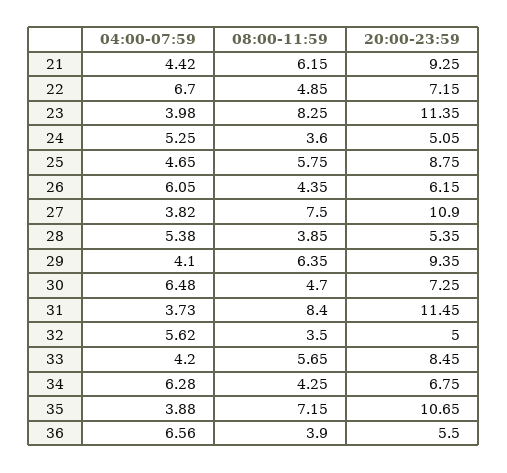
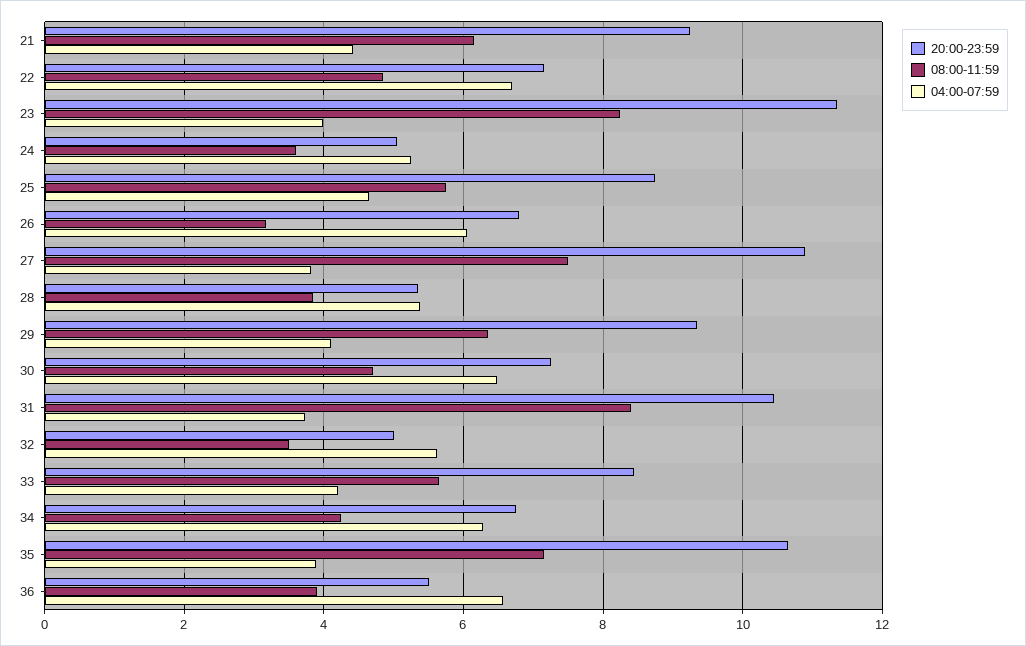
  {
    "04:00-07:59": {
      "21": 4.42,
      "22": 6.7,
      "23": 3.98,
      "24": 5.25,
      "25": 4.65,
      "26": 6.05,
      "27": 3.82,
      "28": 5.38,
      "29": 4.1,
      "30": 6.48,
      "31": 3.73,
      "32": 5.62,
      "33": 4.2,
      "34": 6.28,
      "35": 3.88,
      "36": 6.56
    },
    "08:00-11:59": {
      "21": 6.15,
      "22": 4.85,
      "23": 8.25,
      "24": 3.6,
      "25": 5.75,
-     "26": 4.35,
+     "26": 3.2,
      "27": 7.5,
      "28": 3.85,
      "29": 6.35,
      "30": 4.7,
      "31": 8.4,
      "32": 3.5,
      "33": 5.65,
      "34": 4.25,
      "35": 7.15,
      "36": 3.9
    },
    "20:00-23:59": {
      "21": 9.25,
      "22": 7.15,
      "23": 11.35,
      "24": 5.05,
      "25": 8.75,
-     "26": 6.15,
+     "26": 6.8,
      "27": 10.9,
      "28": 5.35,
      "29": 9.35,
      "30": 7.25,
-     "31": 11.45,
+     "31": 10.4,
      "32": 5,
      "33": 8.45,
      "34": 6.75,
      "35": 10.65,
      "36": 5.5
    }
  }

